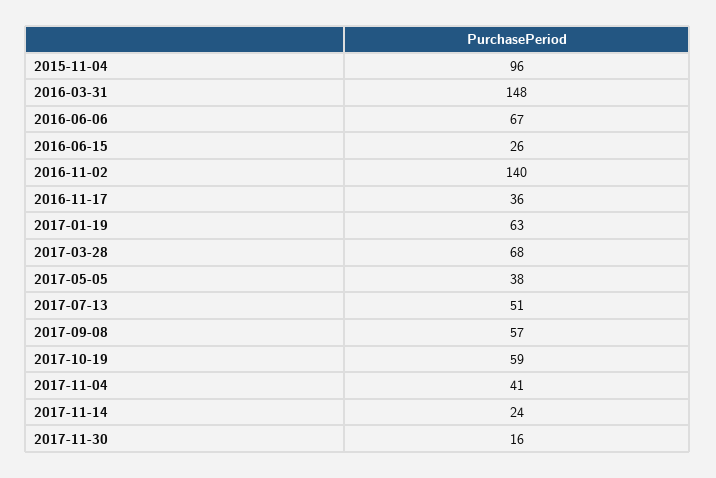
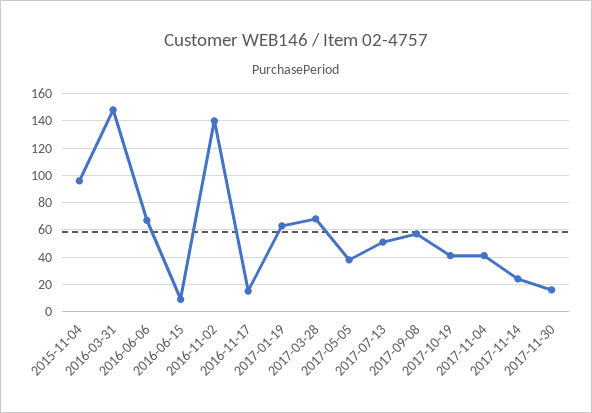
  {
    "2015-11-04": 96,
    "2016-03-31": 148,
    "2016-06-06": 67,
-   "2016-06-15": 26,
+   "2016-06-15": 10,
    "2016-11-02": 140,
-   "2016-11-17": 36,
+   "2016-11-17": 15,
    "2017-01-19": 63,
    "2017-03-28": 68,
    "2017-05-05": 38,
    "2017-07-13": 51,
    "2017-09-08": 57,
-   "2017-10-19": 59,
+   "2017-10-19": 40,
    "2017-11-04": 41,
    "2017-11-14": 24,
    "2017-11-30": 16
  }

